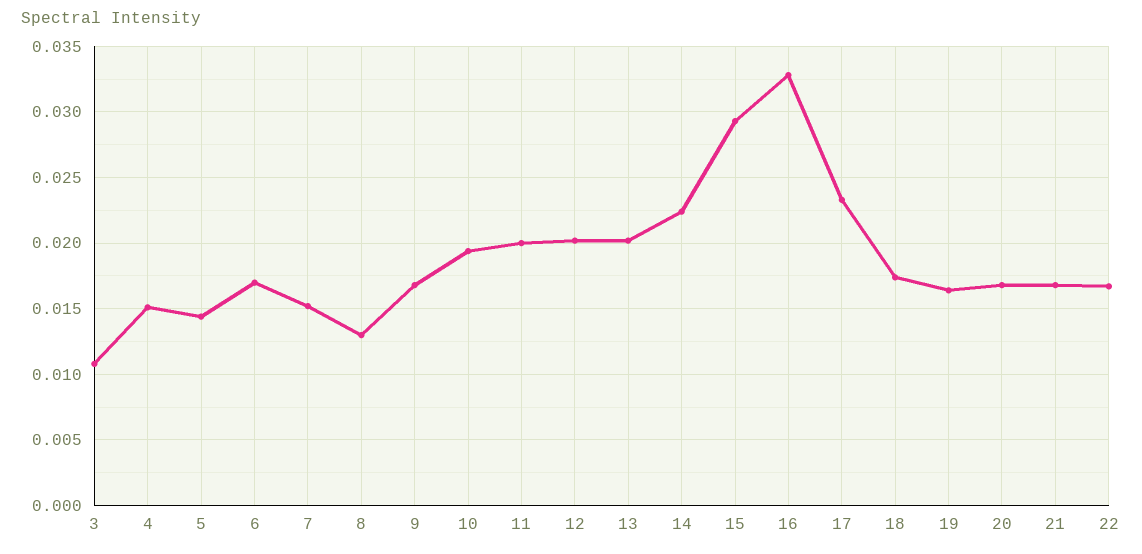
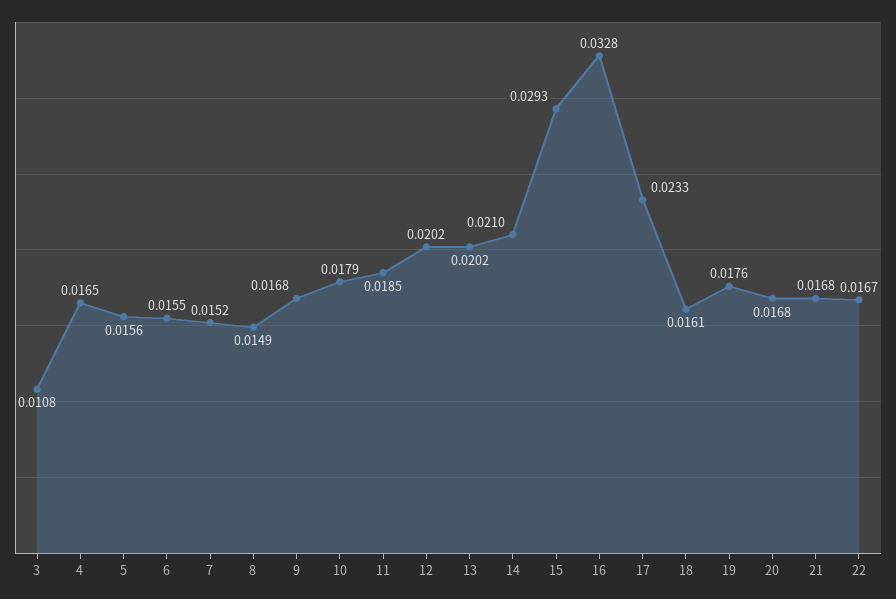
  {
    "3": 0.0108,
-   "4": 0.015,
+   "4": 0.0165,
-   "5": 0.0145,
+   "5": 0.0156,
-   "6": 0.017,
+   "6": 0.0155,
    "7": 0.0152,
-   "8": 0.013,
+   "8": 0.0149,
    "9": 0.0168,
-   "10": 0.0195,
+   "10": 0.0179,
-   "11": 0.02,
+   "11": 0.0185,
    "12": 0.0202,
    "13": 0.0202,
-   "14": 0.0225,
+   "14": 0.021,
    "15": 0.0293,
    "16": 0.0328,
    "17": 0.0233,
-   "18": 0.0175,
+   "18": 0.0161,
-   "19": 0.0165,
+   "19": 0.0176,
    "20": 0.0168,
    "21": 0.0168,
    "22": 0.0167
  }

